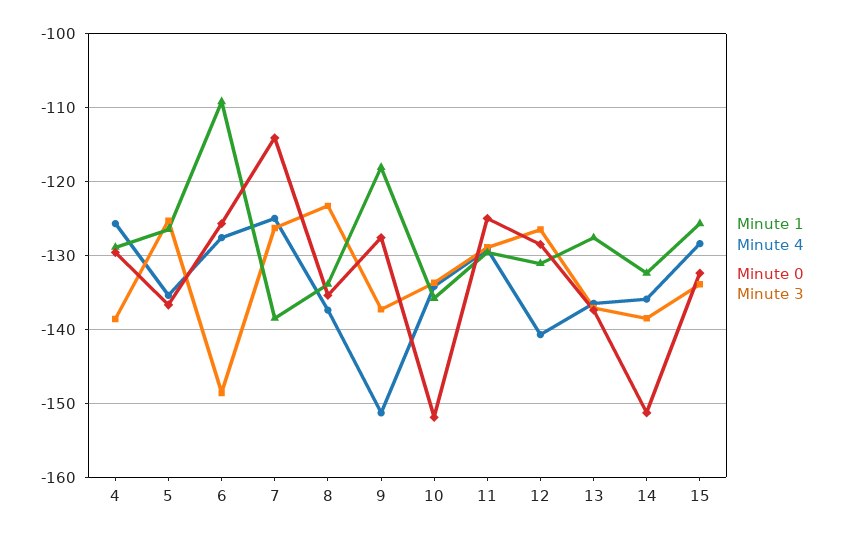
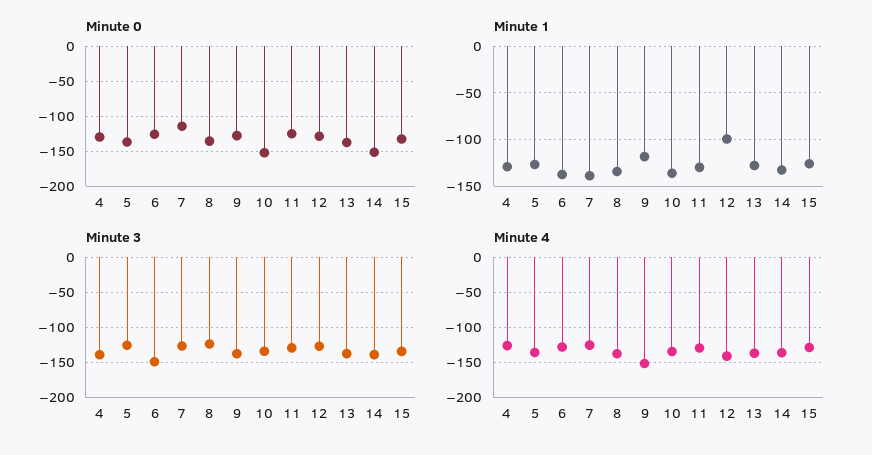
  {
    "Minute 1": {
      "4": -129,
      "5": -127,
-     "6": -109,
+     "6": -140,
      "7": -139,
      "8": -134,
      "9": -118,
      "10": -136,
      "11": -130,
-     "12": -131,
+     "12": -100,
      "13": -128,
      "14": -132,
      "15": -126
    },
    "Minute 4": {
      "4": -126,
      "5": -135,
      "6": -128,
      "7": -125,
      "8": -137,
      "9": -151,
      "10": -134,
      "11": -129,
      "12": -141,
      "13": -137,
      "14": -136,
      "15": -128
    },
    "Minute 0": {
      "4": -130,
      "5": -137,
      "6": -126,
      "7": -114,
      "8": -135,
      "9": -128,
      "10": -152,
      "11": -125,
      "12": -129,
      "13": -137,
      "14": -151,
      "15": -132
    },
    "Minute 3": {
      "4": -139,
      "5": -125,
      "6": -149,
      "7": -126,
      "8": -123,
      "9": -137,
      "10": -134,
      "11": -129,
      "12": -127,
      "13": -137,
      "14": -139,
      "15": -134
    }
  }

